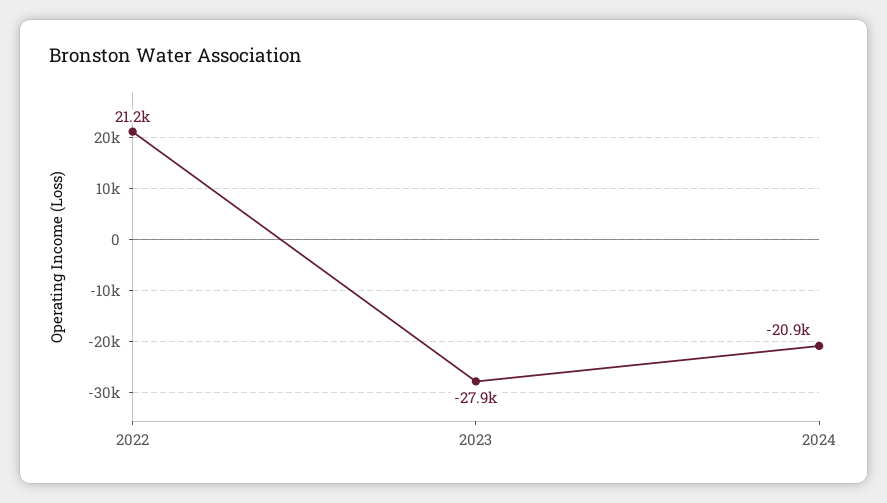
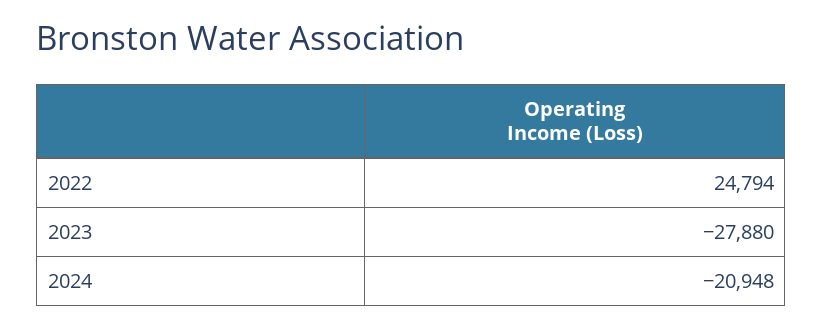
  {
-   "2022": 21200,
+   "2022": 24794,
    "2023": -27880,
    "2024": -20948
  }

